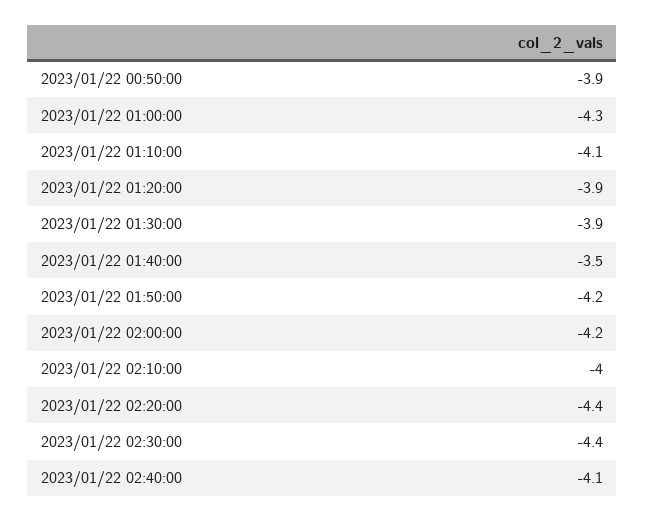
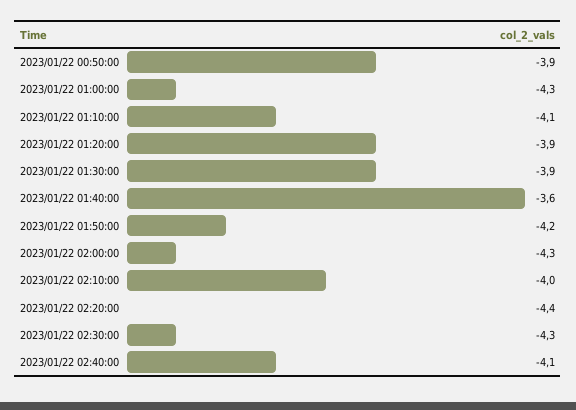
  {
    "2023/01/22 00:50:00": -3.9,
    "2023/01/22 01:00:00": -4.3,
    "2023/01/22 01:10:00": -4.1,
    "2023/01/22 01:20:00": -3.9,
    "2023/01/22 01:30:00": -3.9,
-   "2023/01/22 01:40:00": -3.5,
+   "2023/01/22 01:40:00": -3.6,
    "2023/01/22 01:50:00": -4.2,
-   "2023/01/22 02:00:00": -4.2,
+   "2023/01/22 02:00:00": -4.3,
    "2023/01/22 02:10:00": -4,
    "2023/01/22 02:20:00": -4.4,
-   "2023/01/22 02:30:00": -4.4,
+   "2023/01/22 02:30:00": -4.3,
    "2023/01/22 02:40:00": -4.1
  }

